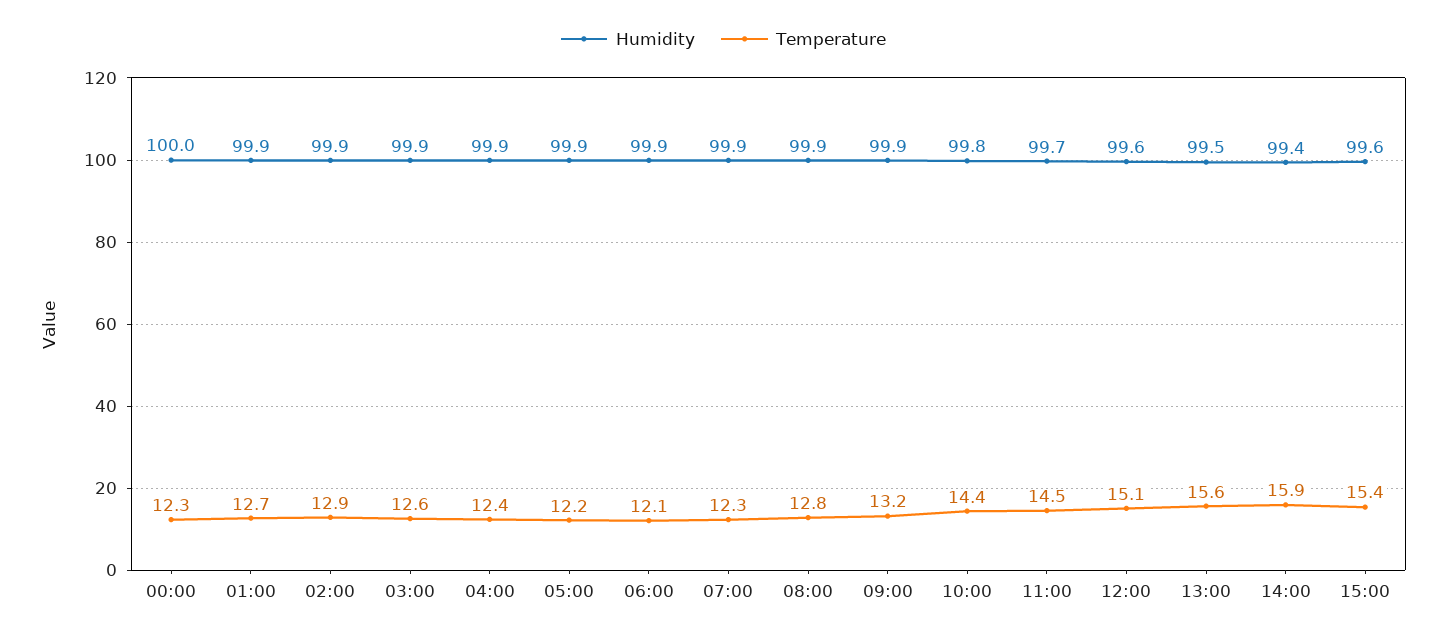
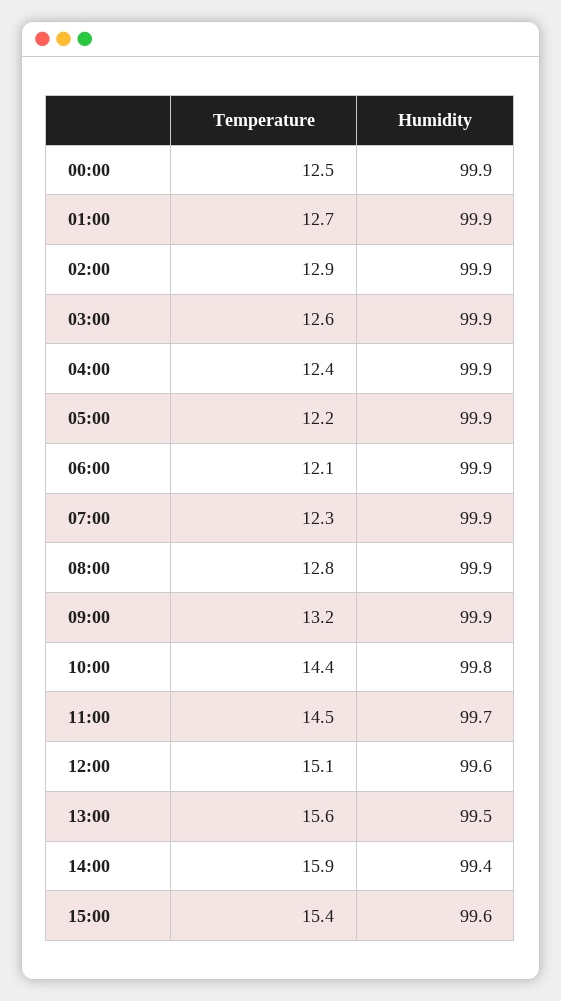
  {
    "Humidity": {
-     "00:00": 100,
+     "00:00": 99.9,
      "01:00": 99.9,
      "02:00": 99.9,
      "03:00": 99.9,
      "04:00": 99.9,
      "05:00": 99.9,
      "06:00": 99.9,
      "07:00": 99.9,
      "08:00": 99.9,
      "09:00": 99.9,
      "10:00": 99.8,
      "11:00": 99.7,
      "12:00": 99.6,
      "13:00": 99.5,
      "14:00": 99.4,
      "15:00": 99.6
    },
    "Temperature": {
-     "00:00": 12.3,
+     "00:00": 12.5,
      "01:00": 12.7,
      "02:00": 12.9,
      "03:00": 12.6,
      "04:00": 12.4,
      "05:00": 12.2,
      "06:00": 12.1,
      "07:00": 12.3,
      "08:00": 12.8,
      "09:00": 13.2,
      "10:00": 14.4,
      "11:00": 14.5,
      "12:00": 15.1,
      "13:00": 15.6,
      "14:00": 15.9,
      "15:00": 15.4
    }
  }

